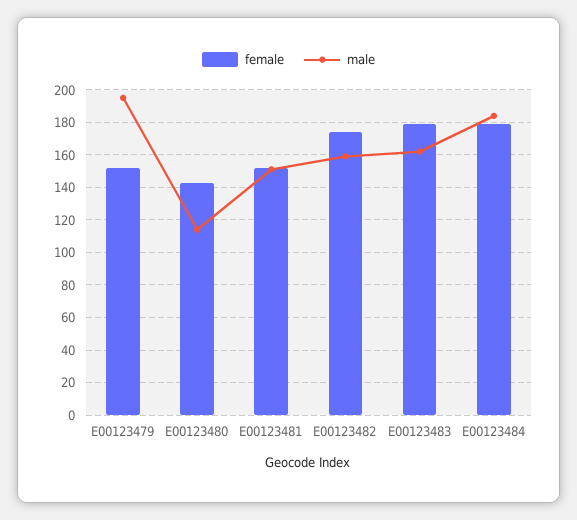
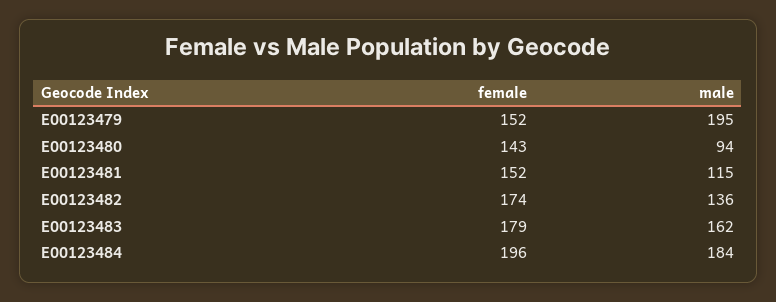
  {
    "female": {
      "E00123479": 152,
      "E00123480": 143,
      "E00123481": 152,
      "E00123482": 174,
      "E00123483": 179,
-     "E00123484": 180
+     "E00123484": 196
    },
    "male": {
      "E00123479": 195,
-     "E00123480": 115,
+     "E00123480": 94,
-     "E00123481": 150,
+     "E00123481": 115,
-     "E00123482": 160,
+     "E00123482": 136,
      "E00123483": 162,
      "E00123484": 184
    }
  }

